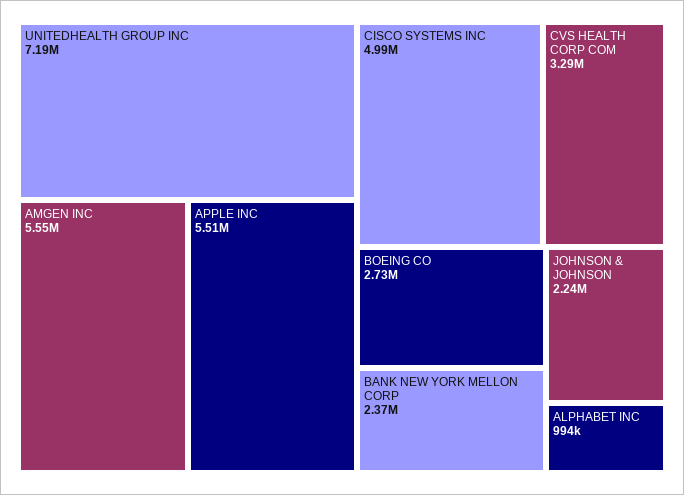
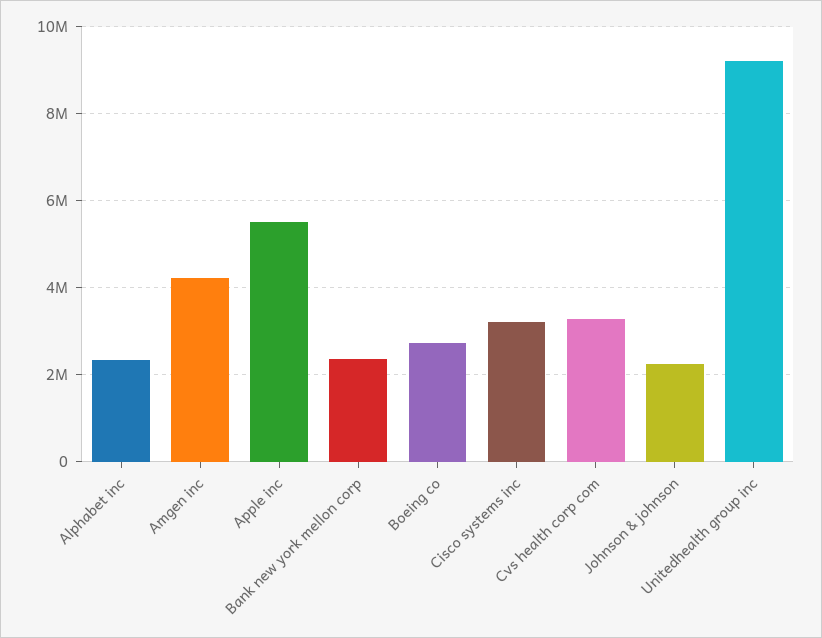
  {
-   "UNITEDHEALTH GROUP INC": 7190000,
+   "UNITEDHEALTH GROUP INC": 9200000,
-   "AMGEN INC": 5550000,
+   "AMGEN INC": 4200000,
    "APPLE INC": 5510000,
-   "CISCO SYSTEMS INC": 4990000,
+   "CISCO SYSTEMS INC": 3200000,
    "CVS HEALTH CORP COM": 3290000,
    "BOEING CO": 2730000,
    "BANK NEW YORK MELLON CORP": 2370000,
    "JOHNSON & JOHNSON": 2240000,
-   "ALPHABET INC": 994000
+   "ALPHABET INC": 2400000
  }

